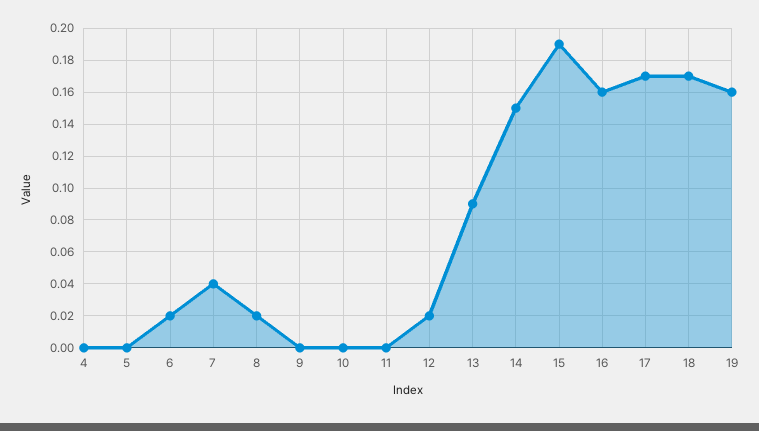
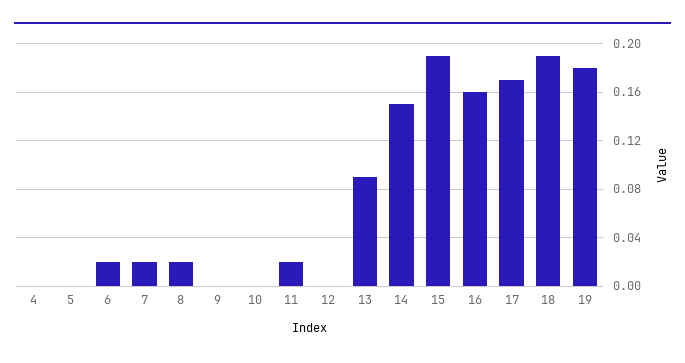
  {
    "4": 0,
    "5": 0,
    "6": 0.02,
-   "7": 0.04,
+   "7": 0.02,
    "8": 0.02,
    "9": 0,
    "10": 0,
-   "11": 0,
+   "11": 0.02,
-   "12": 0.02,
+   "12": 0,
    "13": 0.09,
    "14": 0.15,
    "15": 0.19,
    "16": 0.16,
    "17": 0.17,
-   "18": 0.17,
+   "18": 0.19,
-   "19": 0.16
+   "19": 0.18
  }

